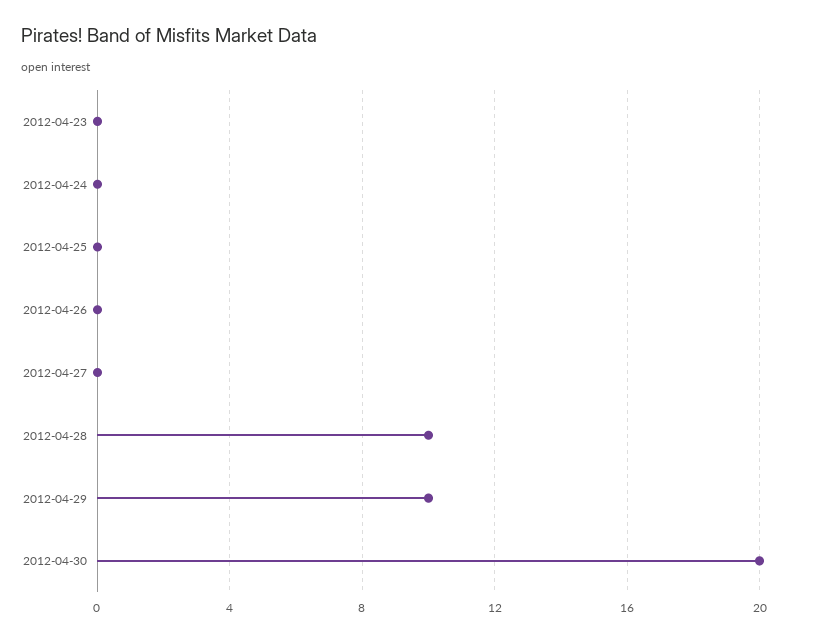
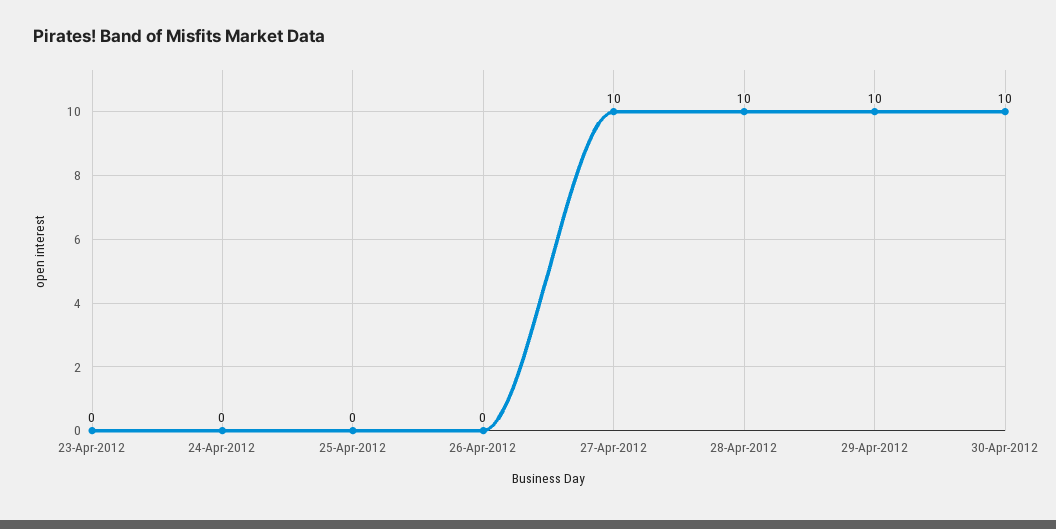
  {
    "2012-04-23": 0,
    "2012-04-24": 0,
    "2012-04-25": 0,
    "2012-04-26": 0,
-   "2012-04-27": 0,
+   "2012-04-27": 10,
    "2012-04-28": 10,
    "2012-04-29": 10,
-   "2012-04-30": 20
+   "2012-04-30": 10
  }

